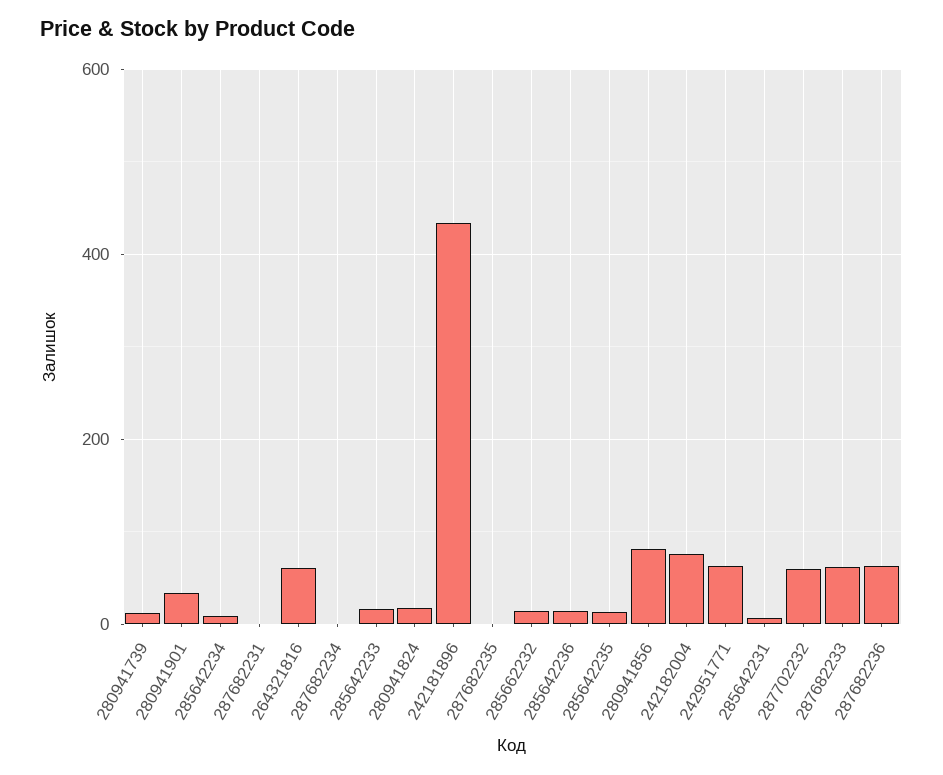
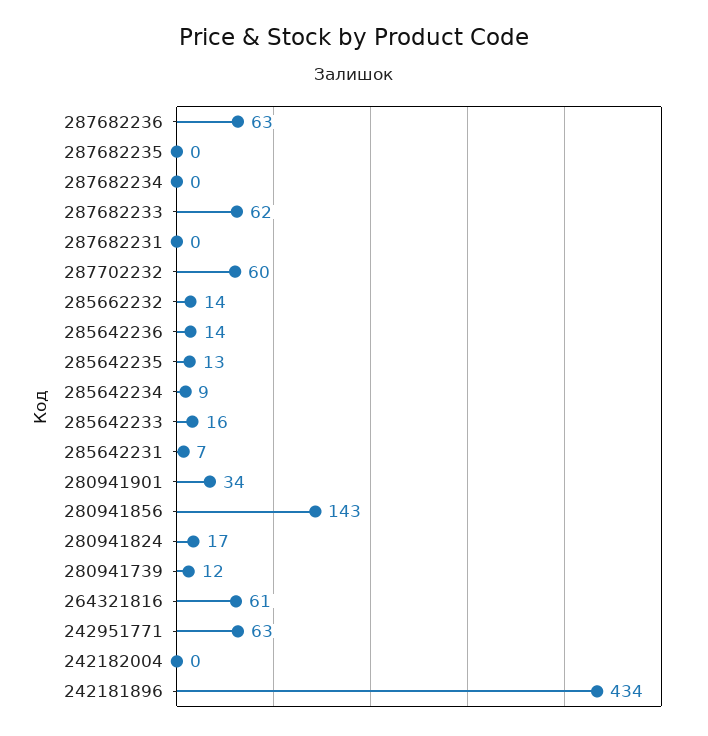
  {
    "280941739": 12,
    "280941901": 34,
    "285642234": 9,
    "287682231": 0,
    "264321816": 61,
    "287682234": 0,
    "285642233": 16,
    "280941824": 17,
    "242181896": 434,
    "287682235": 0,
    "285662232": 14,
    "285642236": 14,
    "285642235": 13,
-   "280941856": 80,
+   "280941856": 143,
-   "242182004": 80,
+   "242182004": 0,
    "242951771": 63,
    "285642231": 7,
    "287702232": 60,
    "287682233": 62,
    "287682236": 63
  }

